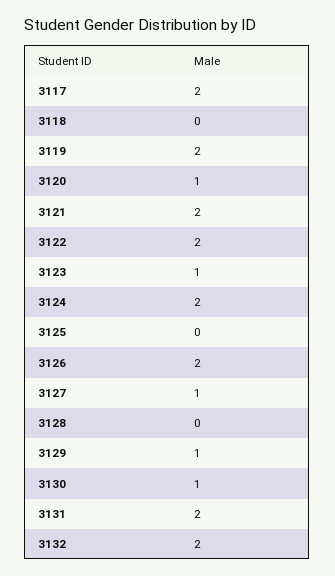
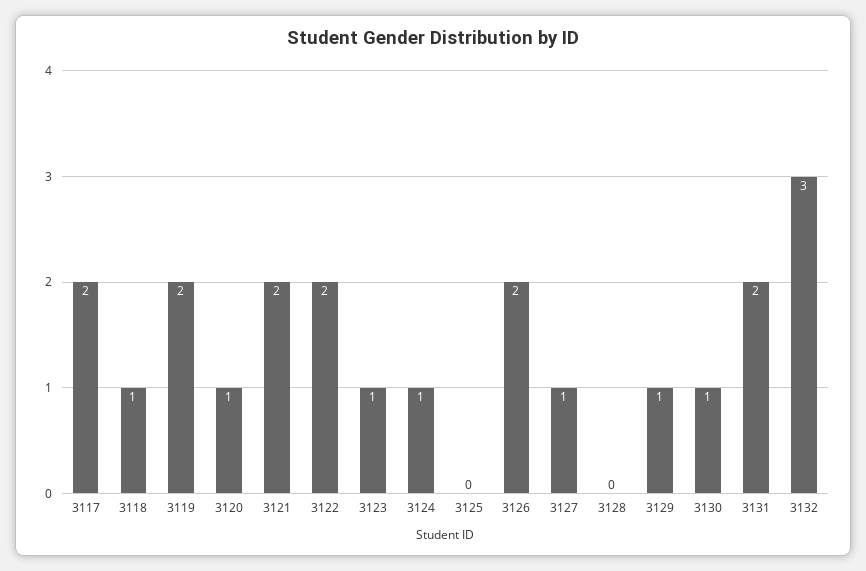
  {
    "3117": 2,
-   "3118": 0,
+   "3118": 1,
    "3119": 2,
    "3120": 1,
    "3121": 2,
    "3122": 2,
    "3123": 1,
-   "3124": 2,
+   "3124": 1,
    "3125": 0,
    "3126": 2,
    "3127": 1,
    "3128": 0,
    "3129": 1,
    "3130": 1,
    "3131": 2,
-   "3132": 2
+   "3132": 3
  }

